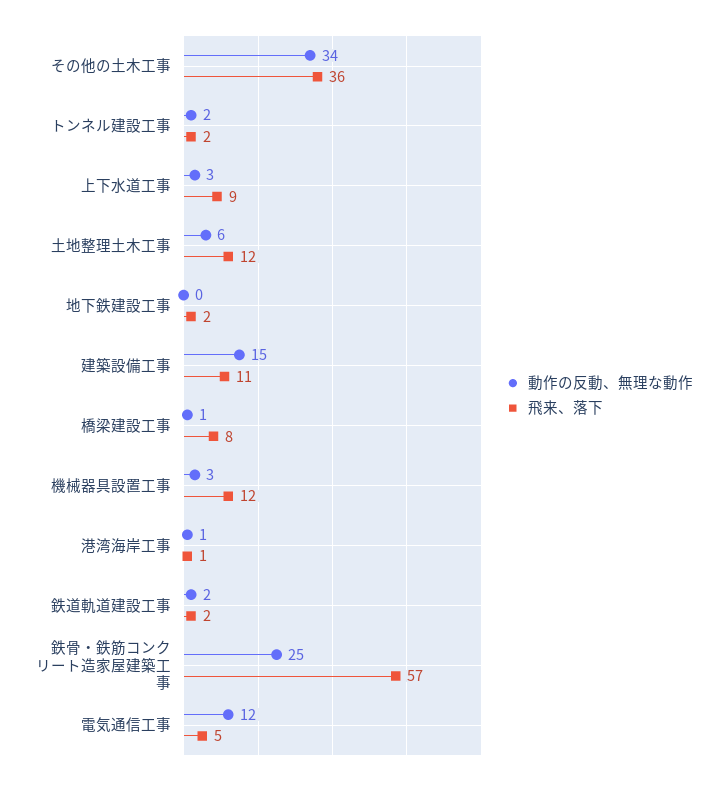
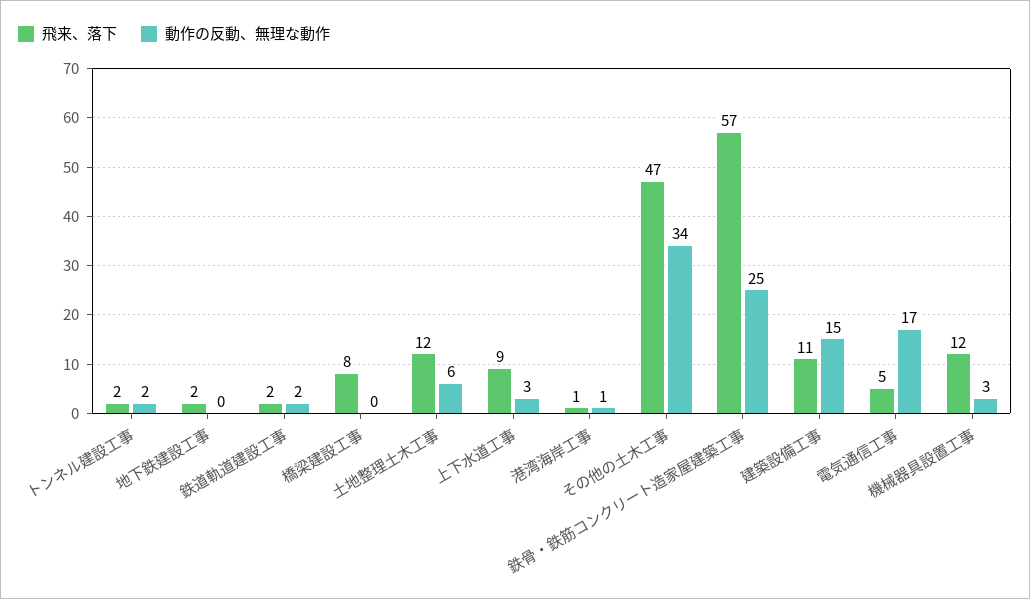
  {
    "動作の反動、無理な動作": {
      "その他の土木工事": 34,
      "トンネル建設工事": 2,
      "上下水道工事": 3,
      "土地整理土木工事": 6,
      "地下鉄建設工事": 0,
      "建築設備工事": 15,
-     "橋梁建設工事": 1,
+     "橋梁建設工事": 0,
      "機械器具設置工事": 3,
      "港湾海岸工事": 1,
      "鉄道軌道建設工事": 2,
      "鉄骨・鉄筋コンクリート造家屋建築工事": 25,
-     "電気通信工事": 12
+     "電気通信工事": 17
    },
    "飛来、落下": {
-     "その他の土木工事": 36,
+     "その他の土木工事": 47,
      "トンネル建設工事": 2,
      "上下水道工事": 9,
      "土地整理土木工事": 12,
      "地下鉄建設工事": 2,
      "建築設備工事": 11,
      "橋梁建設工事": 8,
      "機械器具設置工事": 12,
      "港湾海岸工事": 1,
      "鉄道軌道建設工事": 2,
      "鉄骨・鉄筋コンクリート造家屋建築工事": 57,
      "電気通信工事": 5
    }
  }

